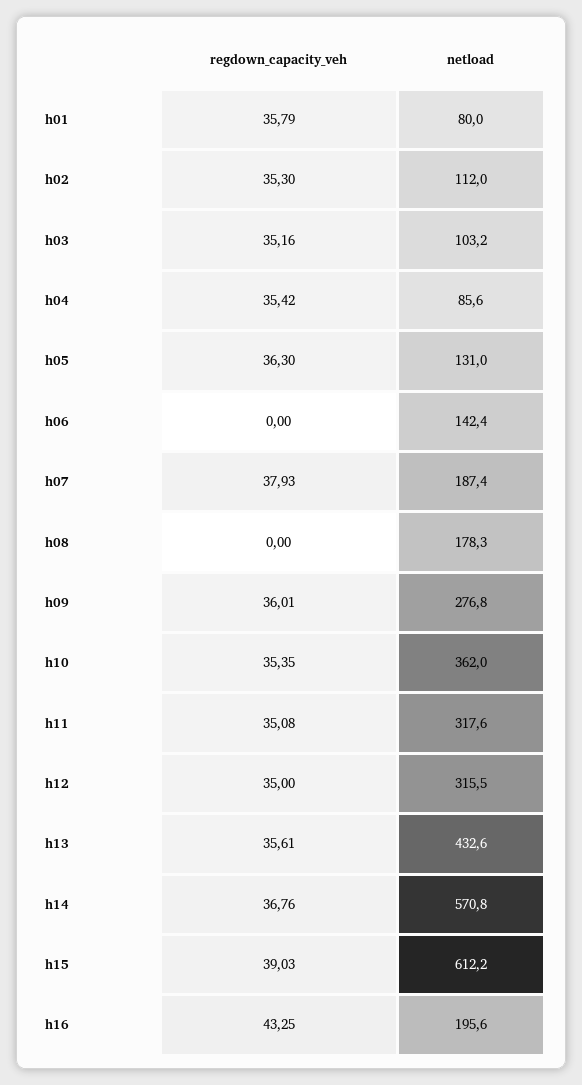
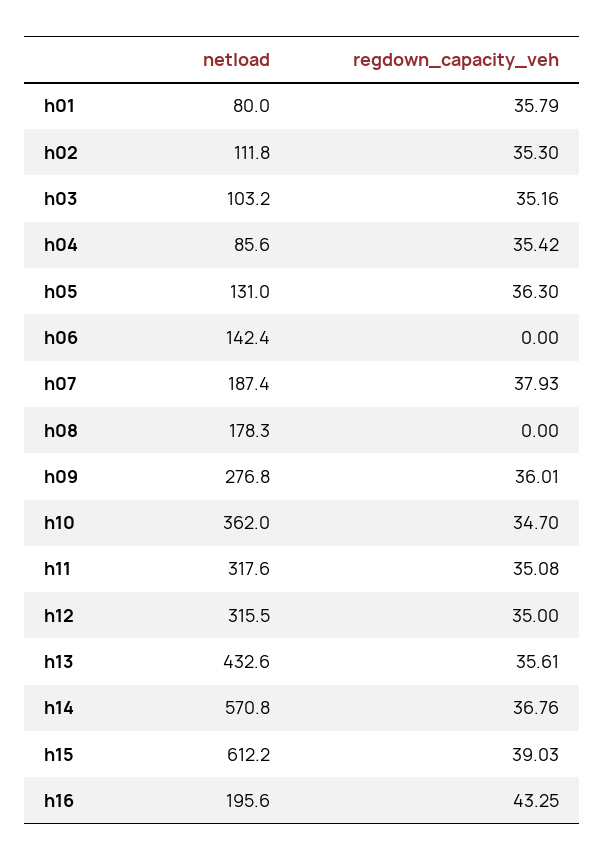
  {
    "regdown_capacity_veh": {
      "h01": 35.79,
      "h02": 35.3,
      "h03": 35.16,
      "h04": 35.42,
      "h05": 36.3,
      "h06": 0,
      "h07": 37.93,
      "h08": 0,
      "h09": 36.01,
-     "h10": 35.35,
+     "h10": 34.7,
      "h11": 35.08,
      "h12": 35,
      "h13": 35.61,
      "h14": 36.76,
      "h15": 39.03,
      "h16": 43.25
    },
    "netload": {
      "h01": 80,
-     "h02": 112,
+     "h02": 111.8,
      "h03": 103.2,
      "h04": 85.6,
      "h05": 131,
      "h06": 142.4,
      "h07": 187.4,
      "h08": 178.3,
      "h09": 276.8,
      "h10": 362,
      "h11": 317.6,
      "h12": 315.5,
      "h13": 432.6,
      "h14": 570.8,
      "h15": 612.2,
      "h16": 195.6
    }
  }

